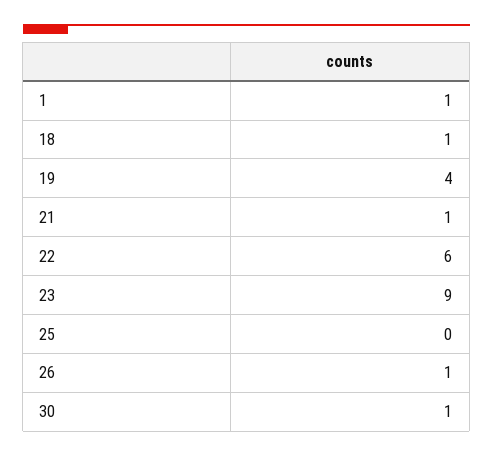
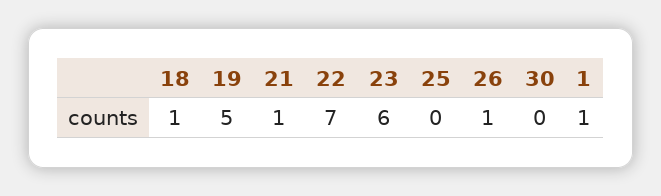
  {
    "1": 1,
    "18": 1,
-   "19": 4,
+   "19": 5,
    "21": 1,
-   "22": 6,
+   "22": 7,
-   "23": 9,
+   "23": 6,
    "25": 0,
    "26": 1,
-   "30": 1
+   "30": 0
  }

